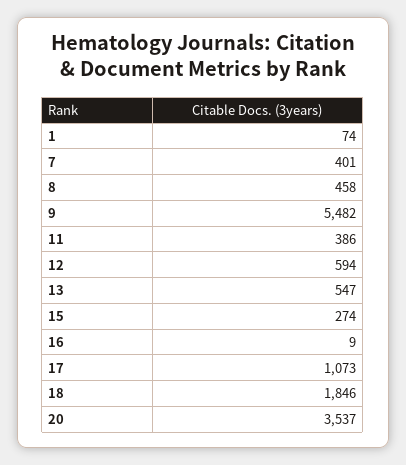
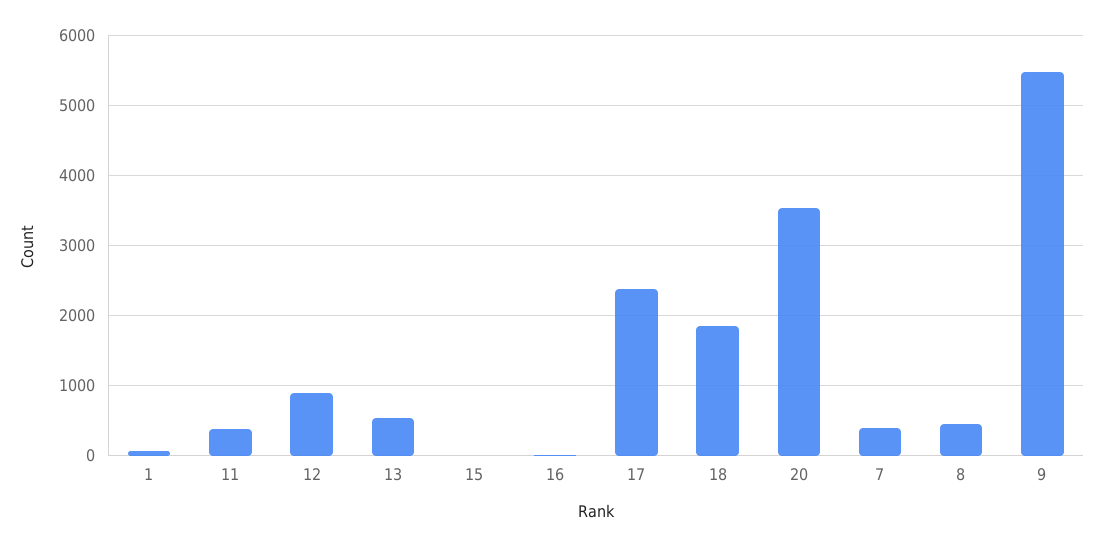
  {
    "1": 74,
    "7": 401,
    "8": 458,
    "9": 5482,
    "11": 386,
-   "12": 594,
+   "12": 900,
    "13": 547,
-   "15": 274,
+   "15": 0,
    "16": 9,
-   "17": 1073,
+   "17": 2400,
    "18": 1846,
    "20": 3537
  }

